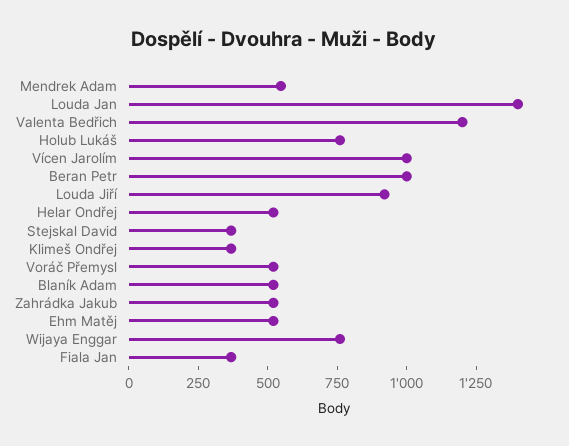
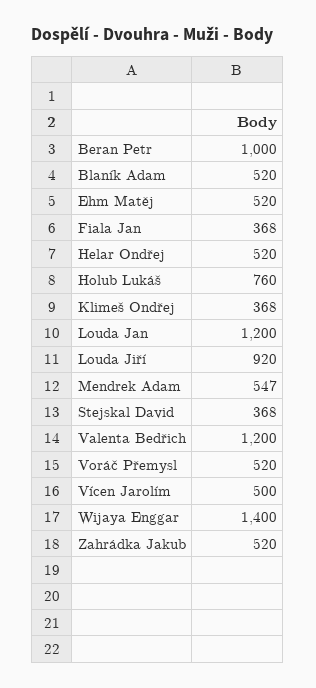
  {
    "Mendrek Adam": 547,
-   "Louda Jan": 1400,
+   "Louda Jan": 1200,
    "Valenta Bedřich": 1200,
    "Holub Lukáš": 760,
-   "Vícen Jarolím": 1000,
+   "Vícen Jarolím": 500,
    "Beran Petr": 1000,
    "Louda Jiří": 920,
    "Helar Ondřej": 520,
    "Stejskal David": 368,
    "Klimeš Ondřej": 368,
    "Voráč Přemysl": 520,
    "Blaník Adam": 520,
    "Zahrádka Jakub": 520,
    "Ehm Matěj": 520,
-   "Wijaya Enggar": 750,
+   "Wijaya Enggar": 1400,
    "Fiala Jan": 368
  }

